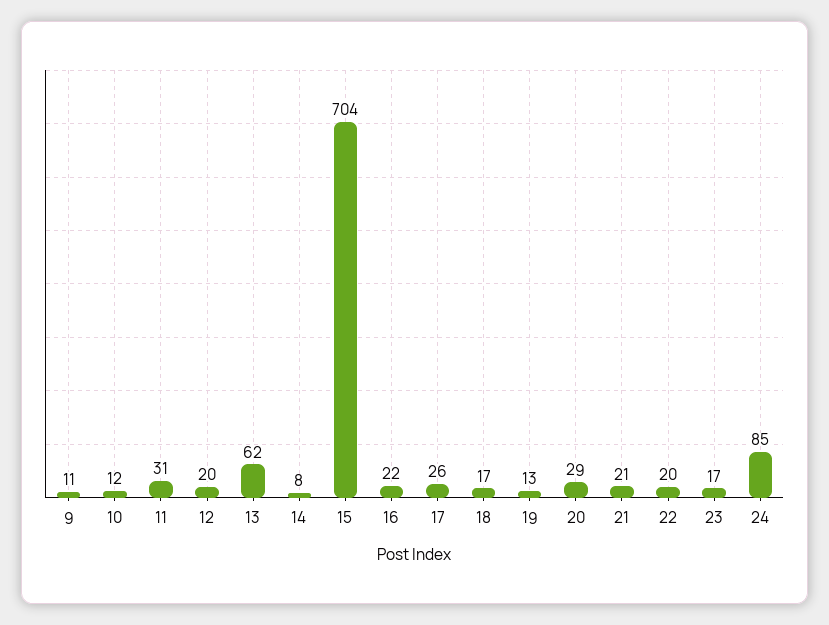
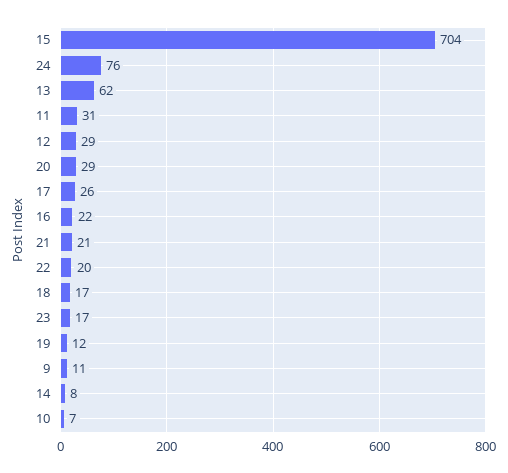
  {
    "9": 11,
-   "10": 12,
+   "10": 7,
    "11": 31,
-   "12": 20,
+   "12": 29,
    "13": 62,
    "14": 8,
    "15": 704,
    "16": 22,
    "17": 26,
    "18": 17,
-   "19": 13,
+   "19": 12,
    "20": 29,
    "21": 21,
    "22": 20,
    "23": 17,
-   "24": 85
+   "24": 76
  }

